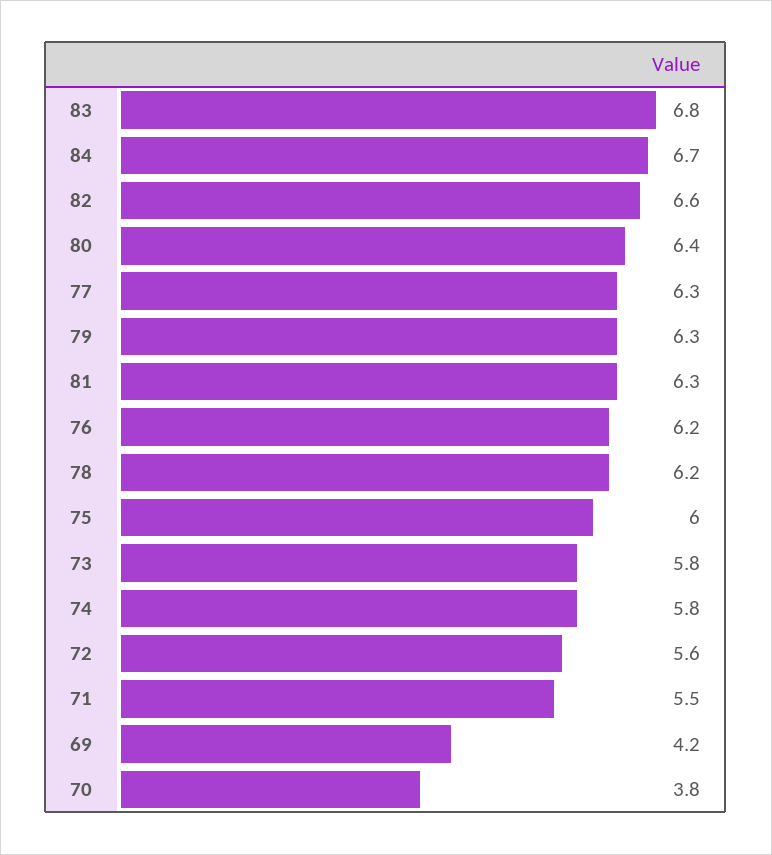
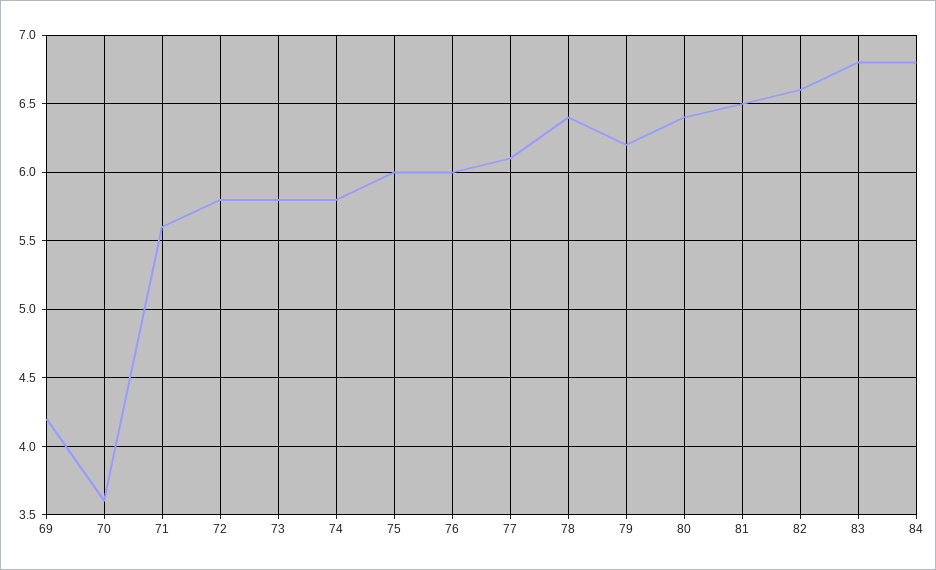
  {
    "83": 6.8,
-   "84": 6.7,
+   "84": 6.8,
    "82": 6.6,
    "80": 6.4,
-   "77": 6.3,
+   "77": 6.1,
-   "79": 6.3,
+   "79": 6.2,
-   "81": 6.3,
+   "81": 6.5,
-   "76": 6.2,
+   "76": 6,
-   "78": 6.2,
+   "78": 6.4,
    "75": 6,
    "73": 5.8,
    "74": 5.8,
-   "72": 5.6,
+   "72": 5.8,
-   "71": 5.5,
+   "71": 5.6,
    "69": 4.2,
-   "70": 3.8
+   "70": 3.6
  }

